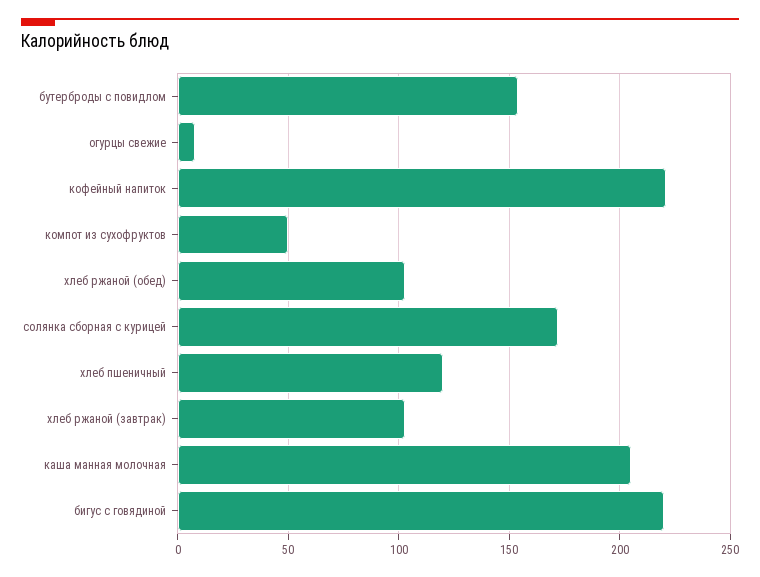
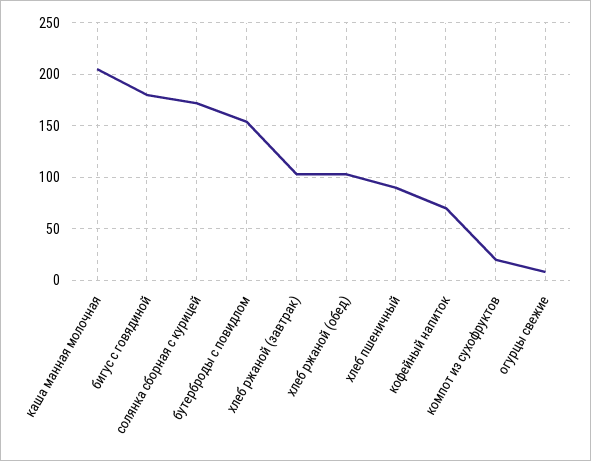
  {
    "бутерброды с повидлом": 155,
    "огурцы свежие": 10,
-   "кофейный напиток": 220,
+   "кофейный напиток": 70,
-   "компот из сухофруктов": 50,
+   "компот из сухофруктов": 20,
    "хлеб ржаной (обед)": 105,
    "солянка сборная с курицей": 170,
-   "хлеб пшеничный": 120,
+   "хлеб пшеничный": 90,
    "хлеб ржаной (завтрак)": 105,
    "каша манная молочная": 205,
-   "бигус с говядиной": 220
+   "бигус с говядиной": 180
  }

